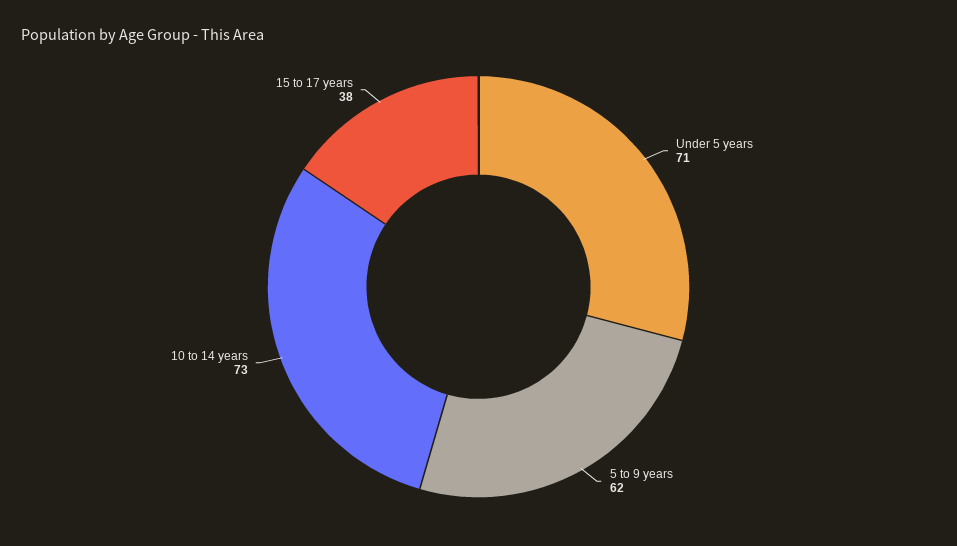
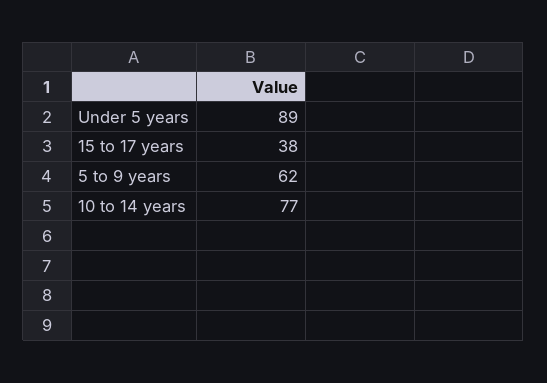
  {
-   "Under 5 years": 71,
+   "Under 5 years": 89,
    "5 to 9 years": 62,
-   "10 to 14 years": 73,
+   "10 to 14 years": 77,
    "15 to 17 years": 38
  }

